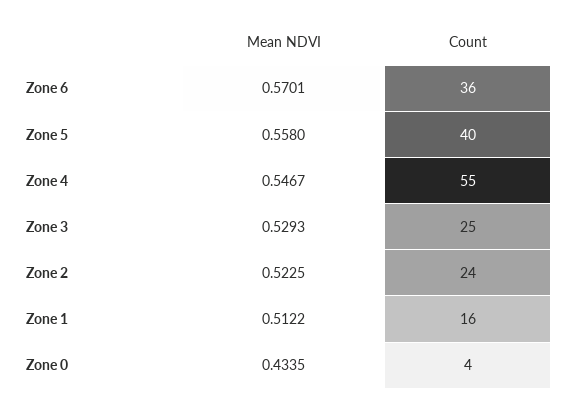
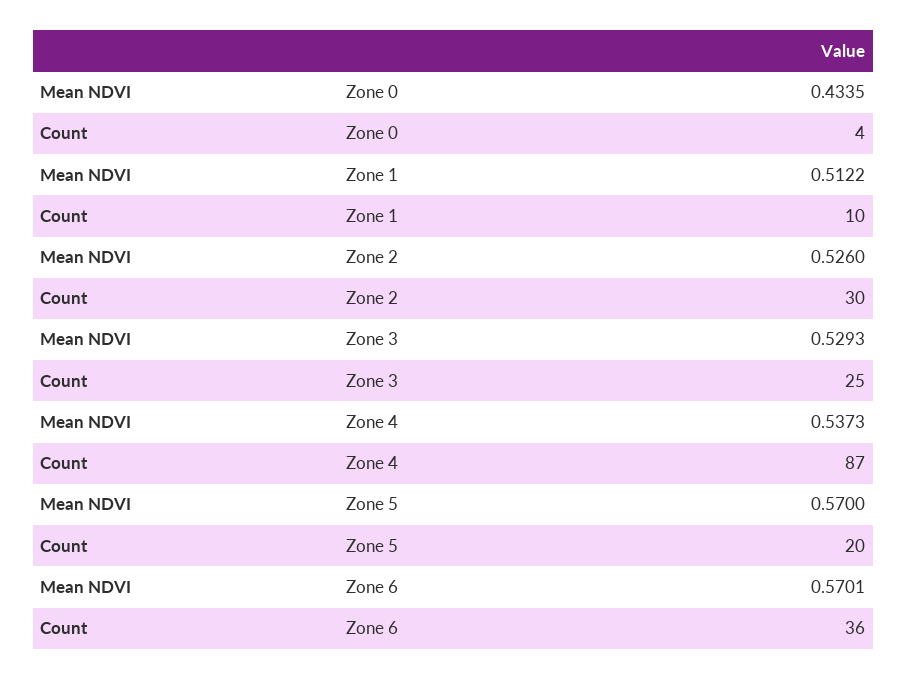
  {
    "Mean NDVI": {
      "Zone 6": 0.5701,
-     "Zone 5": 0.558,
+     "Zone 5": 0.57,
-     "Zone 4": 0.5467,
+     "Zone 4": 0.5373,
      "Zone 3": 0.5293,
-     "Zone 2": 0.5225,
+     "Zone 2": 0.526,
      "Zone 1": 0.5122,
      "Zone 0": 0.4335
    },
    "Count": {
      "Zone 6": 36,
-     "Zone 5": 40,
+     "Zone 5": 20,
-     "Zone 4": 55,
+     "Zone 4": 87,
      "Zone 3": 25,
-     "Zone 2": 24,
+     "Zone 2": 30,
-     "Zone 1": 16,
+     "Zone 1": 10,
      "Zone 0": 4
    }
  }

